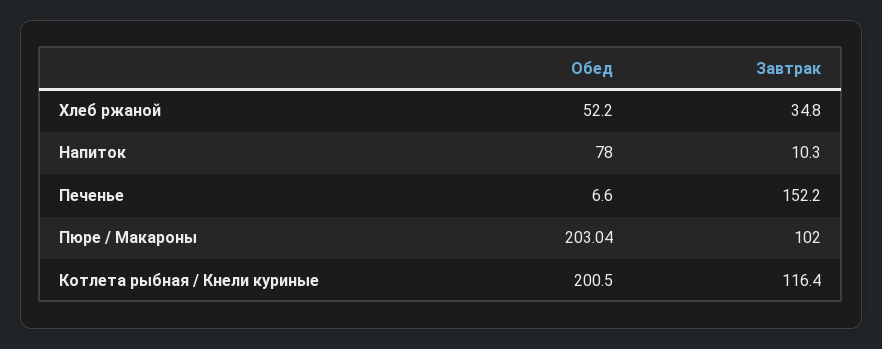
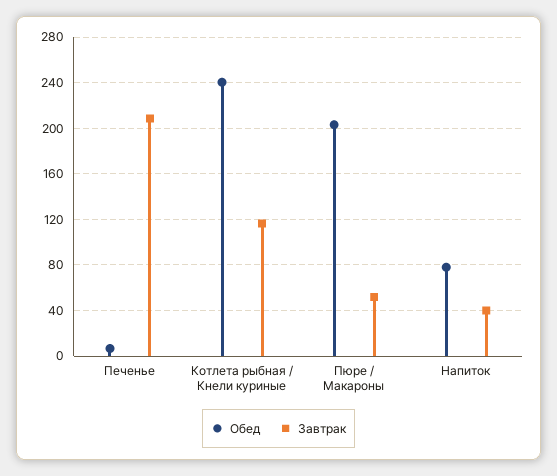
  {
    "Обед": {
-     "Хлеб ржаной": 52.2,
      "Напиток": 78,
      "Печенье": 6.6,
      "Пюре / Макароны": 203.04,
-     "Котлета рыбная / Кнели куриные": 200.5
+     "Котлета рыбная / Кнели куриные": 240
    },
    "Завтрак": {
-     "Хлеб ржаной": 34.8,
-     "Напиток": 10.3,
+     "Напиток": 40,
-     "Печенье": 152.2,
+     "Печенье": 210,
-     "Пюре / Макароны": 102,
+     "Пюре / Макароны": 50,
      "Котлета рыбная / Кнели куриные": 116.4
    }
  }

